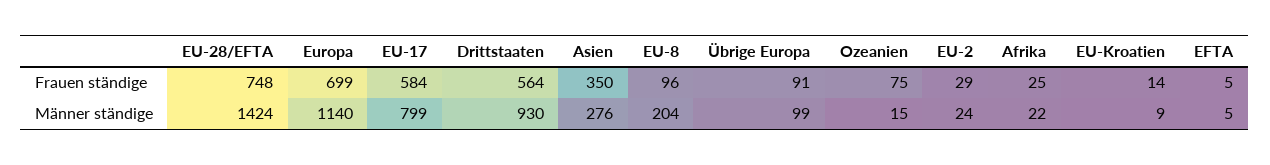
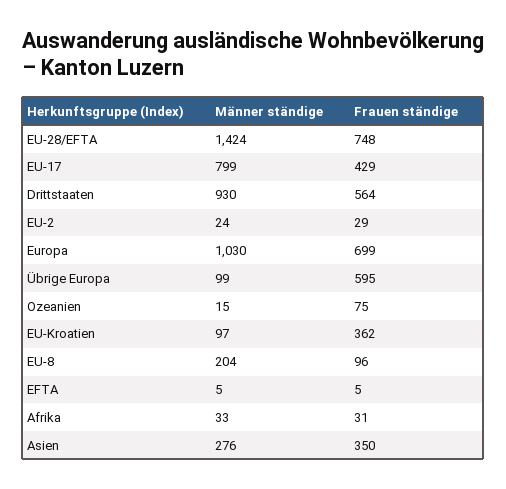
  {
    "EU-28/EFTA": {
      "Frauen ständige": 748,
      "Männer ständige": 1424
    },
    "Europa": {
      "Frauen ständige": 699,
-     "Männer ständige": 1140
+     "Männer ständige": 1030
    },
    "EU-17": {
-     "Frauen ständige": 584,
+     "Frauen ständige": 429,
      "Männer ständige": 799
    },
    "Drittstaaten": {
      "Frauen ständige": 564,
      "Männer ständige": 930
    },
    "Asien": {
      "Frauen ständige": 350,
      "Männer ständige": 276
    },
    "EU-8": {
      "Frauen ständige": 96,
      "Männer ständige": 204
    },
    "Übrige Europa": {
-     "Frauen ständige": 91,
+     "Frauen ständige": 595,
      "Männer ständige": 99
    },
    "Ozeanien": {
      "Frauen ständige": 75,
      "Männer ständige": 15
    },
    "EU-2": {
      "Frauen ständige": 29,
      "Männer ständige": 24
    },
    "Afrika": {
-     "Frauen ständige": 25,
+     "Frauen ständige": 31,
-     "Männer ständige": 22
+     "Männer ständige": 33
    },
    "EU-Kroatien": {
-     "Frauen ständige": 14,
+     "Frauen ständige": 362,
-     "Männer ständige": 9
+     "Männer ständige": 97
    },
    "EFTA": {
      "Frauen ständige": 5,
      "Männer ständige": 5
    }
  }

